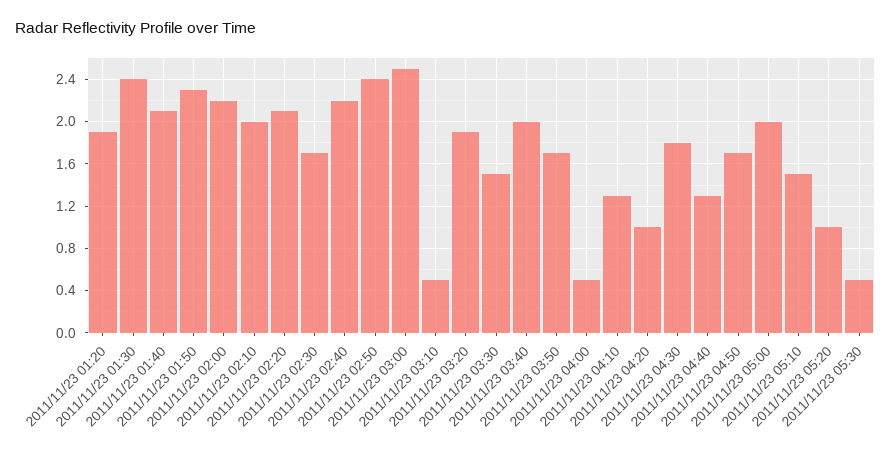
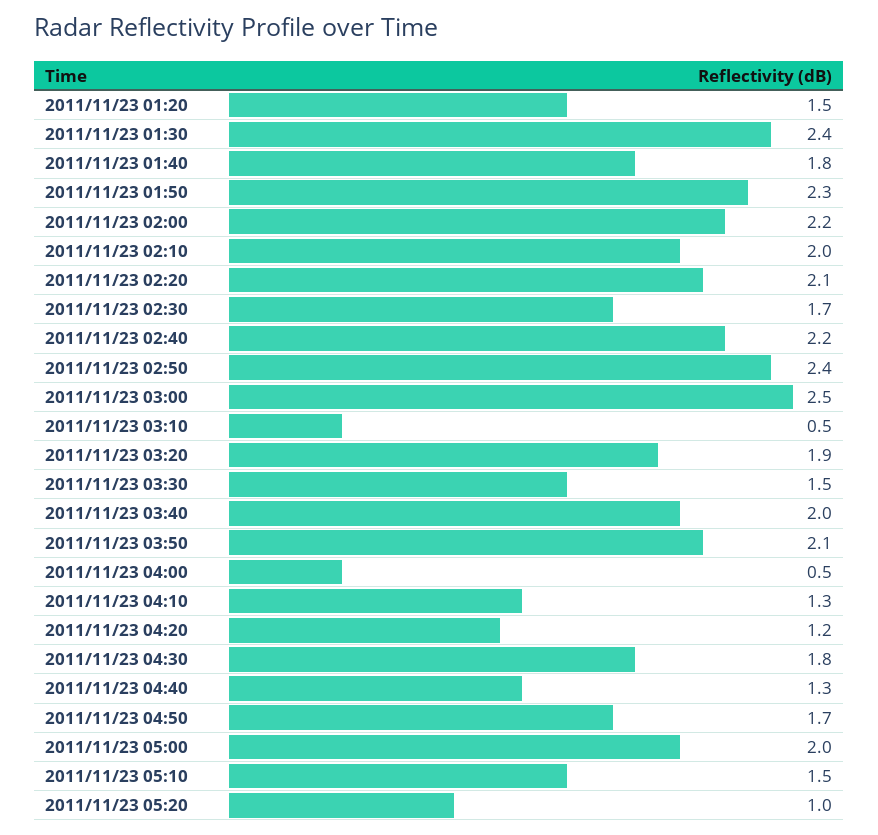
  {
-   "2011/11/23 01:20": 1.9,
+   "2011/11/23 01:20": 1.5,
    "2011/11/23 01:30": 2.4,
-   "2011/11/23 01:40": 2.1,
+   "2011/11/23 01:40": 1.8,
    "2011/11/23 01:50": 2.3,
    "2011/11/23 02:00": 2.2,
    "2011/11/23 02:10": 2,
    "2011/11/23 02:20": 2.1,
    "2011/11/23 02:30": 1.7,
    "2011/11/23 02:40": 2.2,
    "2011/11/23 02:50": 2.4,
    "2011/11/23 03:00": 2.5,
    "2011/11/23 03:10": 0.5,
    "2011/11/23 03:20": 1.9,
    "2011/11/23 03:30": 1.5,
    "2011/11/23 03:40": 2,
-   "2011/11/23 03:50": 1.7,
+   "2011/11/23 03:50": 2.1,
    "2011/11/23 04:00": 0.5,
    "2011/11/23 04:10": 1.3,
-   "2011/11/23 04:20": 1,
+   "2011/11/23 04:20": 1.2,
    "2011/11/23 04:30": 1.8,
    "2011/11/23 04:40": 1.3,
    "2011/11/23 04:50": 1.7,
    "2011/11/23 05:00": 2,
    "2011/11/23 05:10": 1.5,
-   "2011/11/23 05:20": 1,
+   "2011/11/23 05:20": 1
-   "2011/11/23 05:30": 0.5
  }

